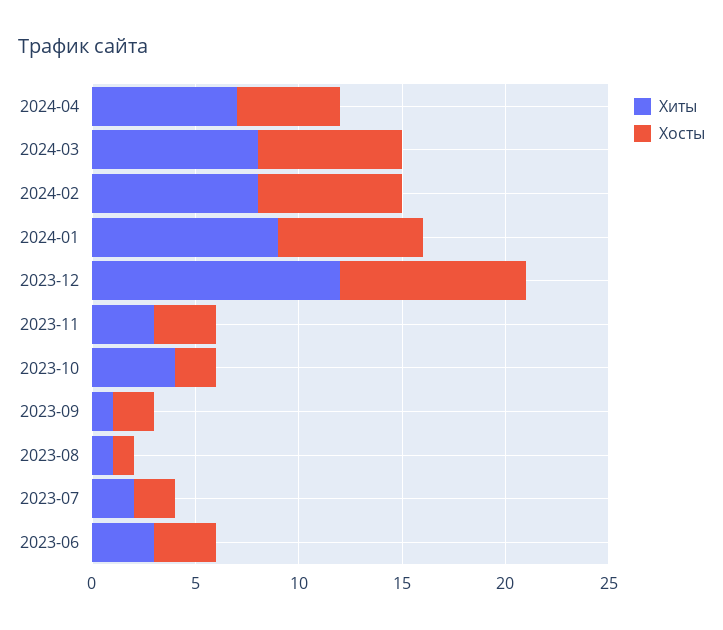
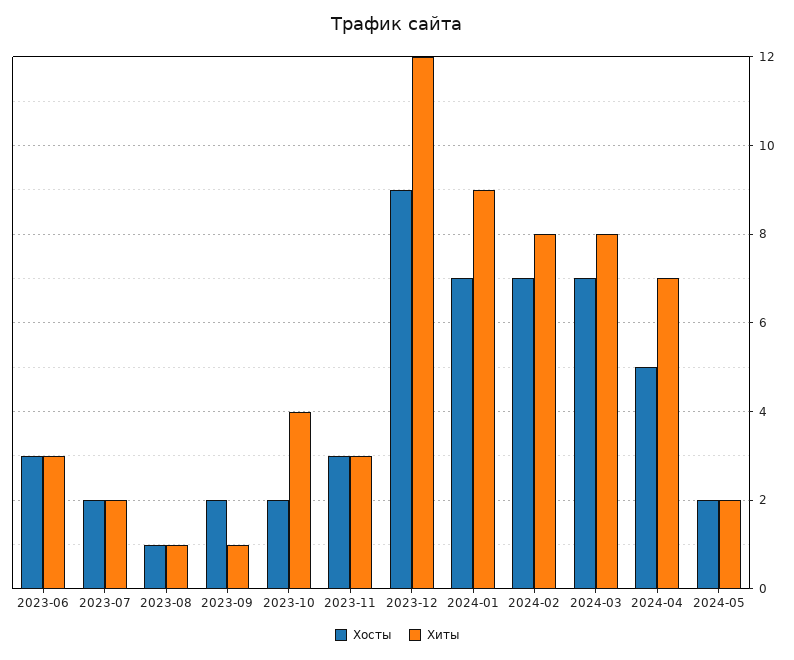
  {
    "Хиты": {
      "2024-04": 7,
      "2024-03": 8,
      "2024-02": 8,
      "2024-01": 9,
      "2023-12": 12,
      "2023-11": 3,
      "2023-10": 4,
      "2023-09": 1,
      "2023-08": 1,
      "2023-07": 2,
-     "2023-06": 3
+     "2023-06": 3,
+     "2024-05": 2
    },
    "Хосты": {
      "2024-04": 5,
      "2024-03": 7,
      "2024-02": 7,
      "2024-01": 7,
      "2023-12": 9,
      "2023-11": 3,
      "2023-10": 2,
      "2023-09": 2,
      "2023-08": 1,
      "2023-07": 2,
-     "2023-06": 3
+     "2023-06": 3,
+     "2024-05": 2
    }
  }

